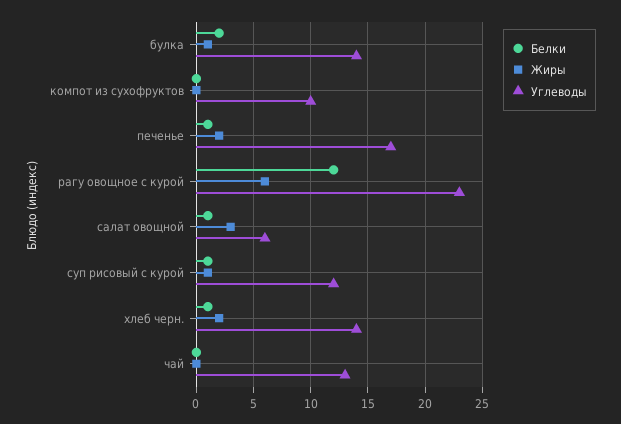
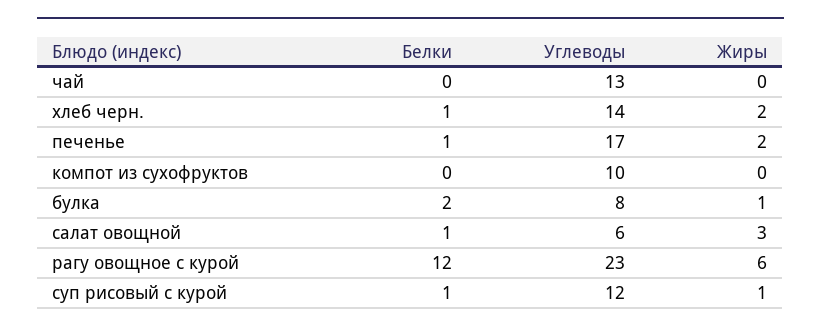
  {
    "Белки": {
      "булка": 2,
      "компот из сухофруктов": 0,
      "печенье": 1,
      "рагу овощное с курой": 12,
      "салат овощной": 1,
      "суп рисовый с курой": 1,
      "хлеб черн.": 1,
      "чай": 0
    },
    "Жиры": {
      "булка": 1,
      "компот из сухофруктов": 0,
      "печенье": 2,
      "рагу овощное с курой": 6,
      "салат овощной": 3,
      "суп рисовый с курой": 1,
      "хлеб черн.": 2,
      "чай": 0
    },
    "Углеводы": {
-     "булка": 14,
+     "булка": 8,
      "компот из сухофруктов": 10,
      "печенье": 17,
      "рагу овощное с курой": 23,
      "салат овощной": 6,
      "суп рисовый с курой": 12,
      "хлеб черн.": 14,
      "чай": 13
    }
  }

